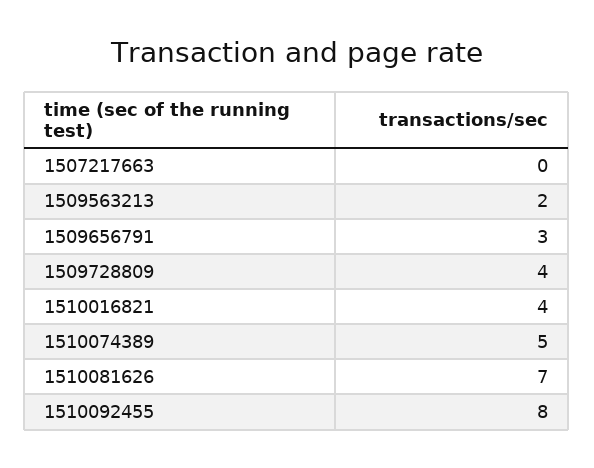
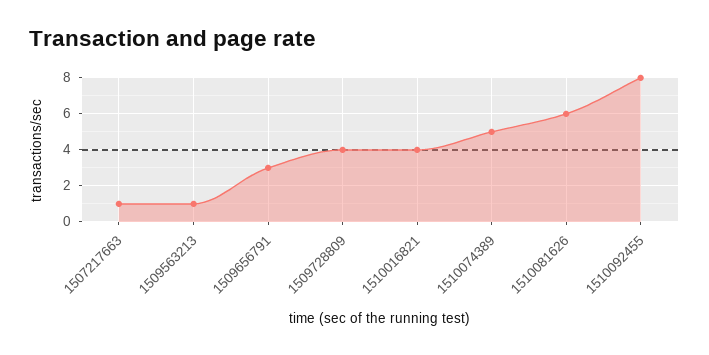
  {
-   "1507217663": 0,
+   "1507217663": 1,
-   "1509563213": 2,
+   "1509563213": 1,
    "1509656791": 3,
    "1509728809": 4,
    "1510016821": 4,
    "1510074389": 5,
-   "1510081626": 7,
+   "1510081626": 6,
    "1510092455": 8
  }

